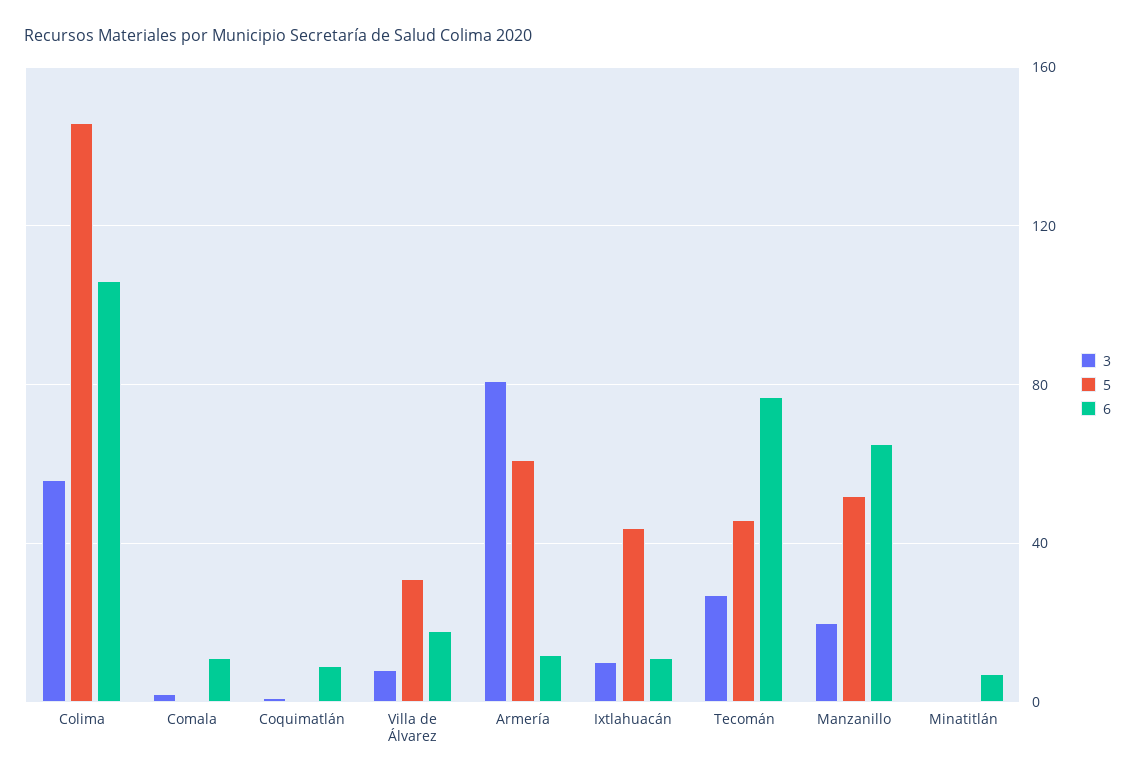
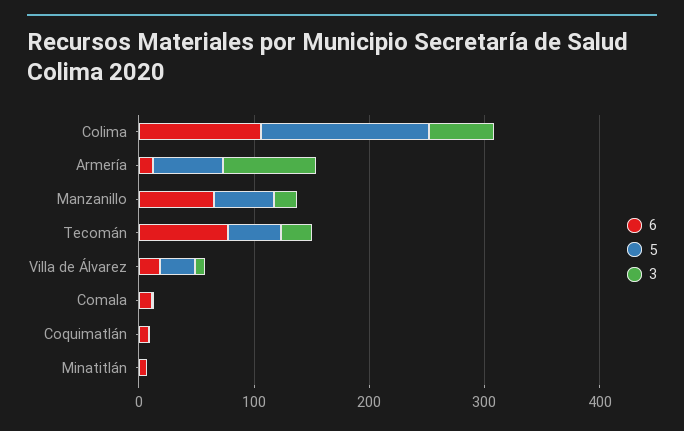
  {
    "3": {
      "Colima": 55,
      "Comala": 0,
      "Coquimatlán": 0,
      "Villa de Álvarez": 10,
      "Armería": 80,
-     "Ixtlahuacán": 10,
      "Tecomán": 25,
      "Manzanillo": 20,
      "Minatitlán": 0
    },
    "5": {
      "Colima": 145,
      "Comala": 0,
      "Coquimatlán": 0,
      "Villa de Álvarez": 30,
      "Armería": 60,
-     "Ixtlahuacán": 45,
      "Tecomán": 45,
      "Manzanillo": 50,
      "Minatitlán": 0
    },
    "6": {
      "Colima": 105,
      "Comala": 10,
      "Coquimatlán": 10,
      "Villa de Álvarez": 20,
      "Armería": 10,
-     "Ixtlahuacán": 10,
      "Tecomán": 75,
      "Manzanillo": 65,
      "Minatitlán": 5
    }
  }

